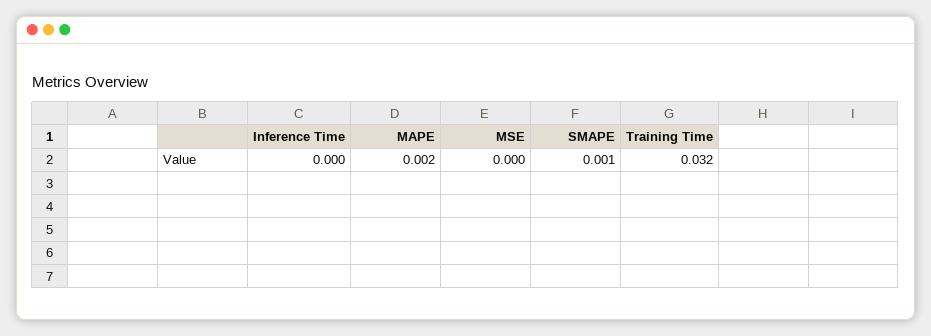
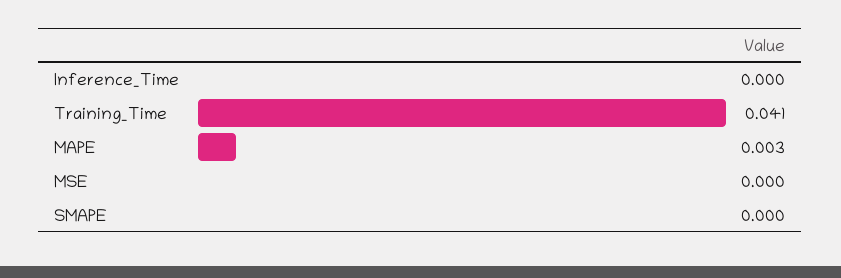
  {
    "Inference Time": 0,
-   "MAPE": 0.002,
+   "MAPE": 0.003,
    "MSE": 0,
-   "SMAPE": 0.001,
+   "SMAPE": 0,
-   "Training Time": 0.032
+   "Training Time": 0.041
  }

